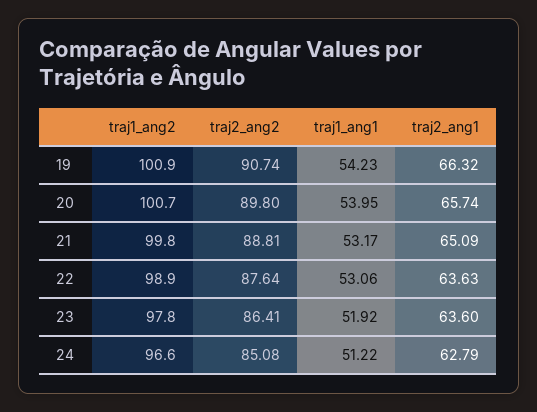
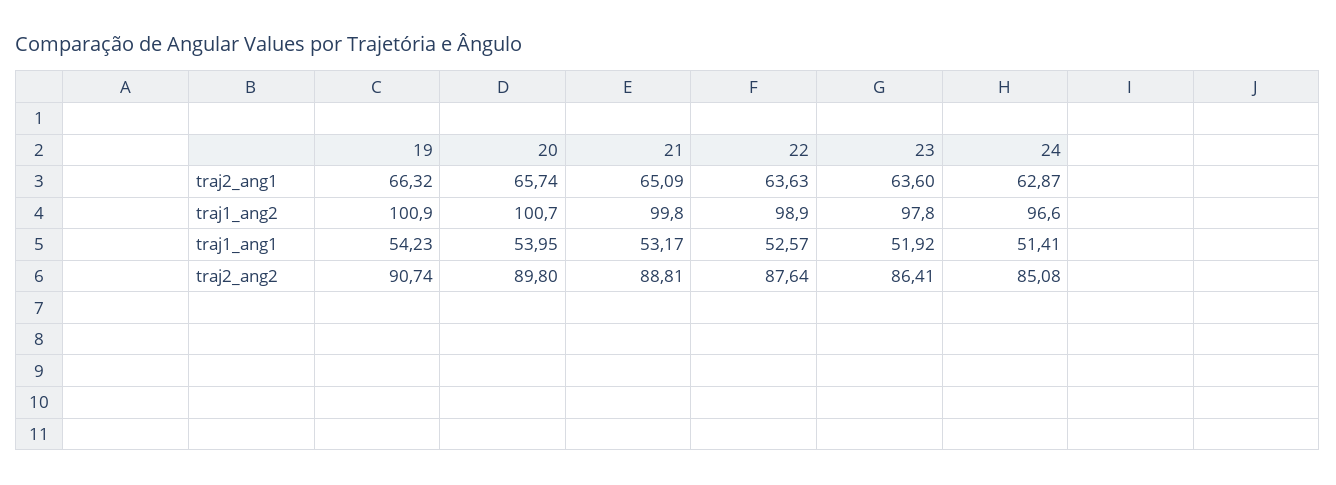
  {
    "traj1_ang2": {
      "19": 100.9,
      "20": 100.7,
      "21": 99.8,
      "22": 98.9,
      "23": 97.8,
      "24": 96.6
    },
    "traj2_ang2": {
      "19": 90.74,
      "20": 89.8,
      "21": 88.81,
      "22": 87.64,
      "23": 86.41,
      "24": 85.08
    },
    "traj1_ang1": {
      "19": 54.23,
      "20": 53.95,
      "21": 53.17,
-     "22": 53.06,
+     "22": 52.57,
      "23": 51.92,
-     "24": 51.22
+     "24": 51.41
    },
    "traj2_ang1": {
      "19": 66.32,
      "20": 65.74,
      "21": 65.09,
      "22": 63.63,
      "23": 63.6,
-     "24": 62.79
+     "24": 62.87
    }
  }

